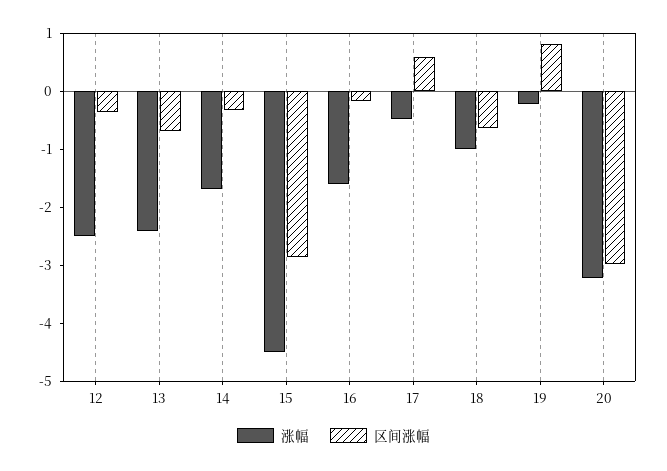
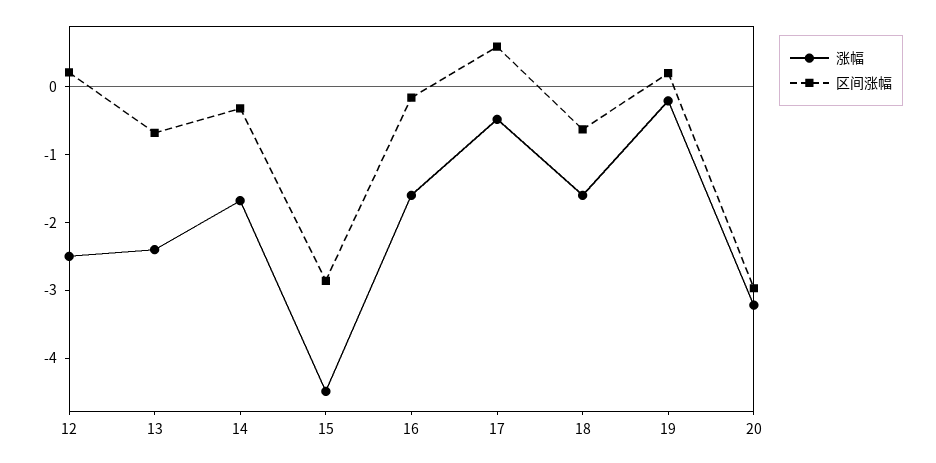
  {
    "涨幅": {
      "12": -2.6,
      "13": -2.4,
      "14": -1.6,
      "15": -4.4,
      "16": -1.6,
      "17": -0.4,
-     "18": -1,
+     "18": -1.6,
      "19": -0.2,
      "20": -3.2
    },
    "区间涨幅": {
-     "12": -0.4,
+     "12": 0.2,
      "13": -0.6,
      "14": -0.4,
      "15": -2.8,
      "16": -0.2,
      "17": 0.6,
      "18": -0.6,
-     "19": 0.8,
+     "19": 0.2,
      "20": -3
    }
  }

